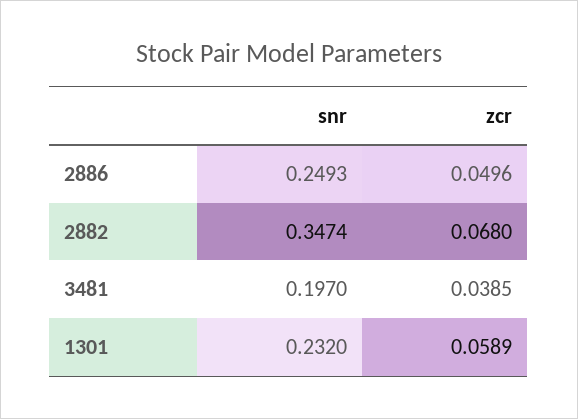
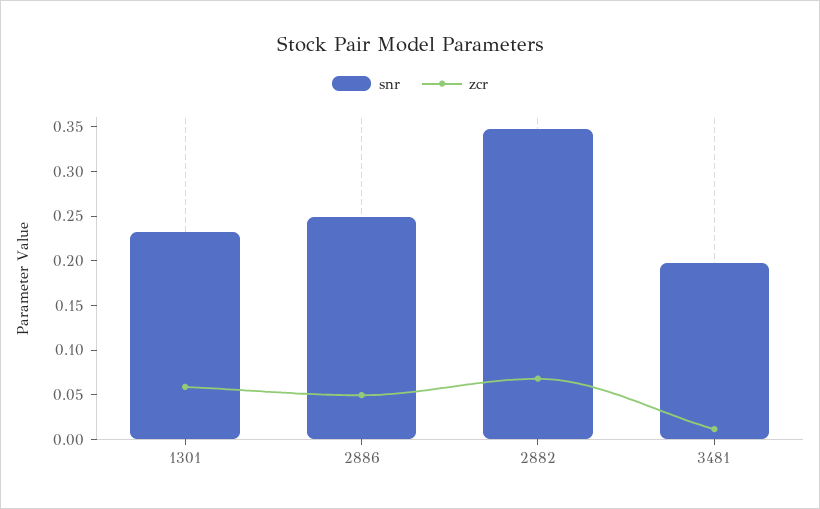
  {
    "snr": {
      "2886": 0.2493,
      "2882": 0.3474,
      "3481": 0.197,
      "1301": 0.232
    },
    "zcr": {
      "2886": 0.0496,
      "2882": 0.068,
-     "3481": 0.0385,
+     "3481": 0.01,
      "1301": 0.0589
    }
  }

